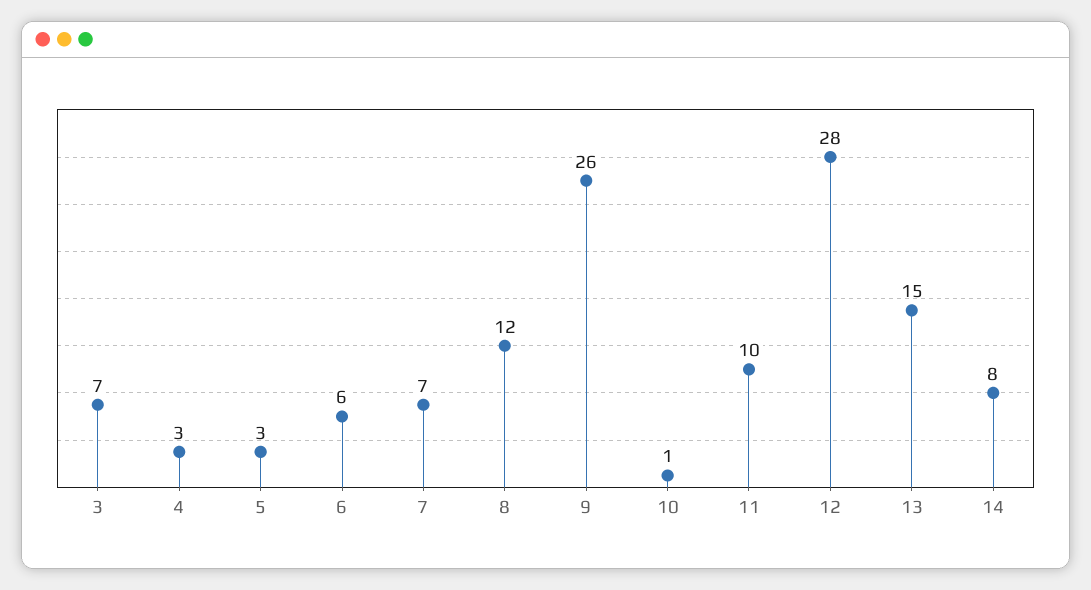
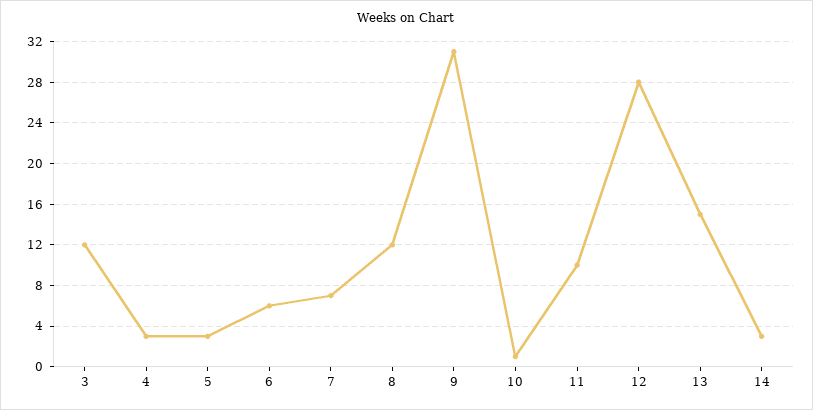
  {
-   "3": 7,
+   "3": 12,
    "4": 3,
    "5": 3,
    "6": 6,
    "7": 7,
    "8": 12,
-   "9": 26,
+   "9": 31,
    "10": 1,
    "11": 10,
    "12": 28,
    "13": 15,
-   "14": 8
+   "14": 3
  }

